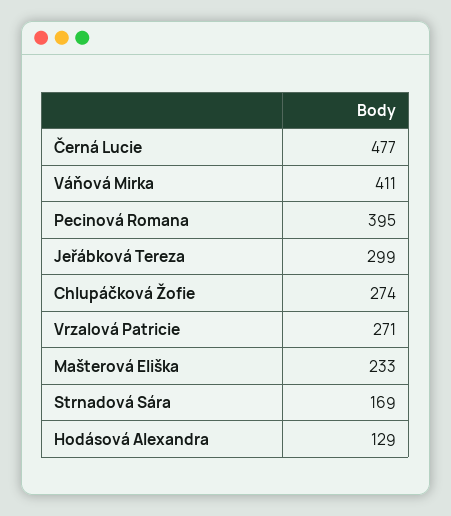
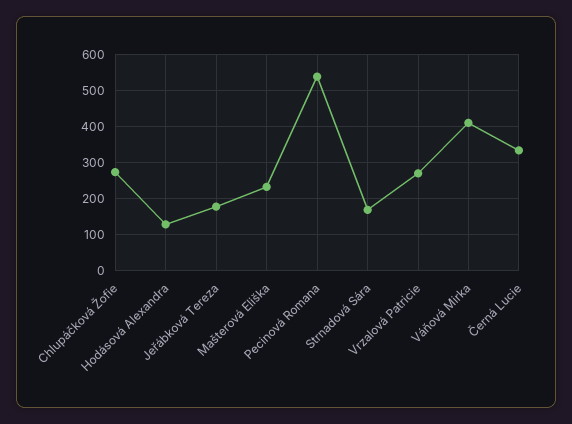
  {
-   "Černá Lucie": 477,
+   "Černá Lucie": 340,
    "Váňová Mirka": 411,
-   "Pecinová Romana": 395,
+   "Pecinová Romana": 540,
-   "Jeřábková Tereza": 299,
+   "Jeřábková Tereza": 180,
    "Chlupáčková Žofie": 274,
    "Vrzalová Patricie": 271,
    "Mašterová Eliška": 233,
    "Strnadová Sára": 169,
    "Hodásová Alexandra": 129
  }

